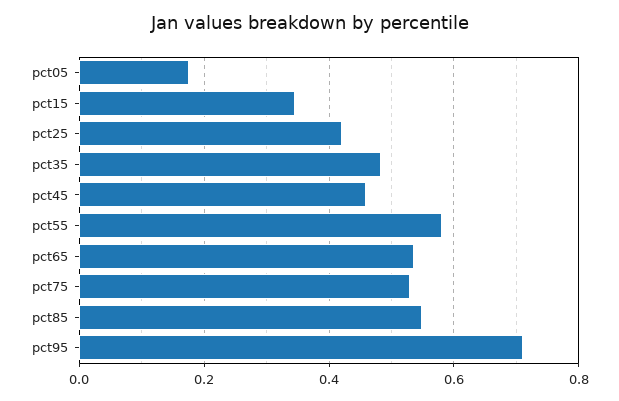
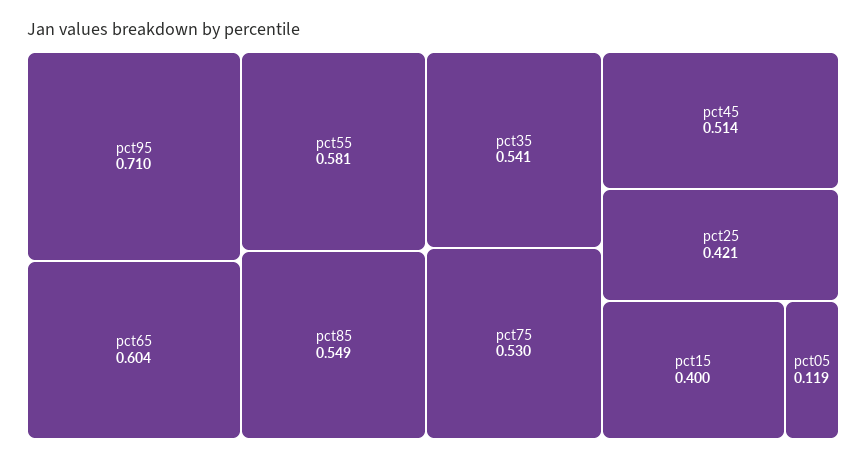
  {
-   "pct05": 0.18,
+   "pct05": 0.119,
-   "pct15": 0.34,
+   "pct15": 0.4,
    "pct25": 0.421,
-   "pct35": 0.48,
+   "pct35": 0.541,
-   "pct45": 0.46,
+   "pct45": 0.514,
    "pct55": 0.581,
-   "pct65": 0.54,
+   "pct65": 0.604,
    "pct75": 0.53,
    "pct85": 0.549,
    "pct95": 0.71
  }

